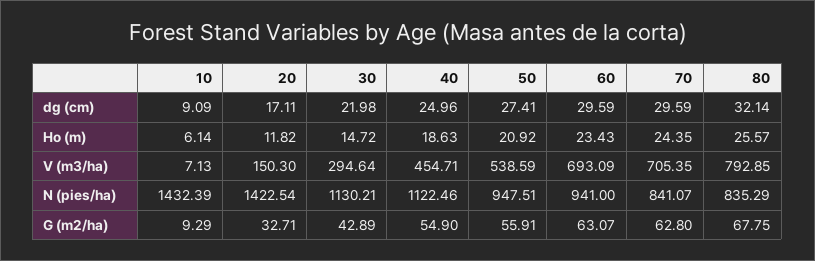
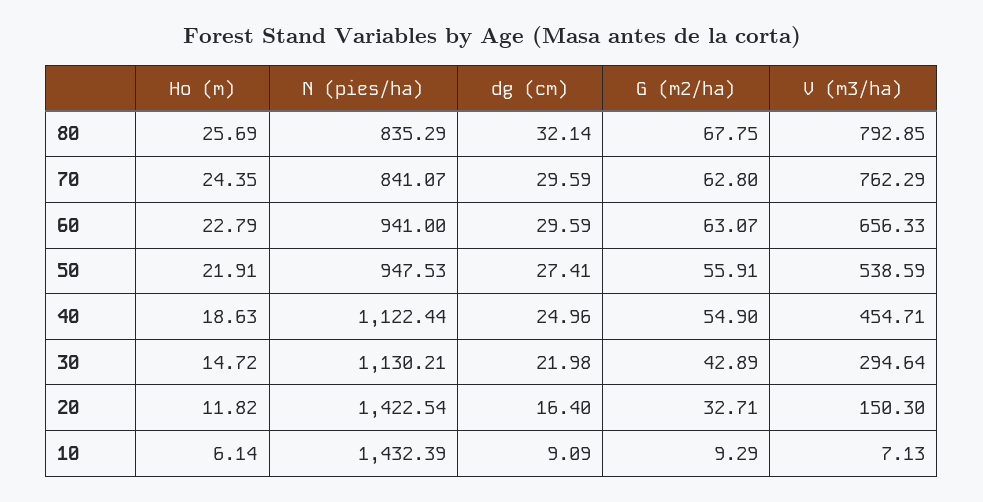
  {
    "10": {
      "dg (cm)": 9.09,
      "Ho (m)": 6.14,
      "V (m3/ha)": 7.13,
      "N (pies/ha)": 1432.39,
      "G (m2/ha)": 9.29
    },
    "20": {
-     "dg (cm)": 17.11,
+     "dg (cm)": 16.4,
      "Ho (m)": 11.82,
      "V (m3/ha)": 150.3,
      "N (pies/ha)": 1422.54,
      "G (m2/ha)": 32.71
    },
    "30": {
      "dg (cm)": 21.98,
      "Ho (m)": 14.72,
      "V (m3/ha)": 294.64,
      "N (pies/ha)": 1130.21,
      "G (m2/ha)": 42.89
    },
    "40": {
      "dg (cm)": 24.96,
      "Ho (m)": 18.63,
      "V (m3/ha)": 454.71,
-     "N (pies/ha)": 1122.46,
+     "N (pies/ha)": 1122.44,
      "G (m2/ha)": 54.9
    },
    "50": {
      "dg (cm)": 27.41,
-     "Ho (m)": 20.92,
+     "Ho (m)": 21.91,
      "V (m3/ha)": 538.59,
-     "N (pies/ha)": 947.51,
+     "N (pies/ha)": 947.53,
      "G (m2/ha)": 55.91
    },
    "60": {
      "dg (cm)": 29.59,
-     "Ho (m)": 23.43,
+     "Ho (m)": 22.79,
-     "V (m3/ha)": 693.09,
+     "V (m3/ha)": 656.33,
      "N (pies/ha)": 941,
      "G (m2/ha)": 63.07
    },
    "70": {
      "dg (cm)": 29.59,
      "Ho (m)": 24.35,
-     "V (m3/ha)": 705.35,
+     "V (m3/ha)": 762.29,
      "N (pies/ha)": 841.07,
      "G (m2/ha)": 62.8
    },
    "80": {
      "dg (cm)": 32.14,
-     "Ho (m)": 25.57,
+     "Ho (m)": 25.69,
      "V (m3/ha)": 792.85,
      "N (pies/ha)": 835.29,
      "G (m2/ha)": 67.75
    }
  }

